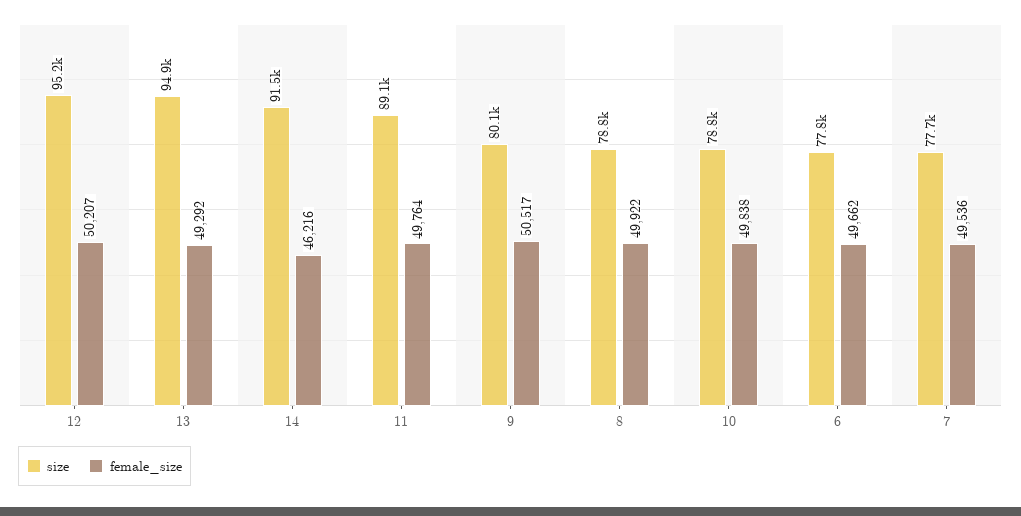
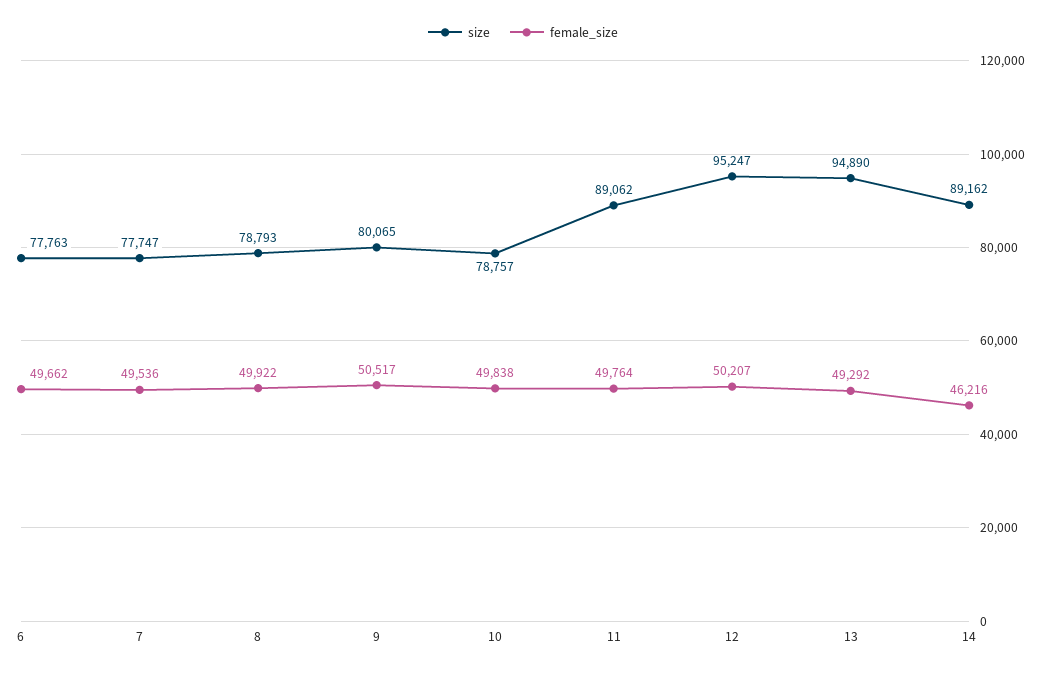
  {
    "size": {
      "12": 95247,
      "13": 94890,
-     "14": 91500,
+     "14": 89162,
      "11": 89062,
      "9": 80065,
      "8": 78793,
      "10": 78757,
      "6": 77763,
      "7": 77747
    },
    "female_size": {
      "12": 50207,
      "13": 49292,
      "14": 46216,
      "11": 49764,
      "9": 50517,
      "8": 49922,
      "10": 49838,
      "6": 49662,
      "7": 49536
    }
  }

